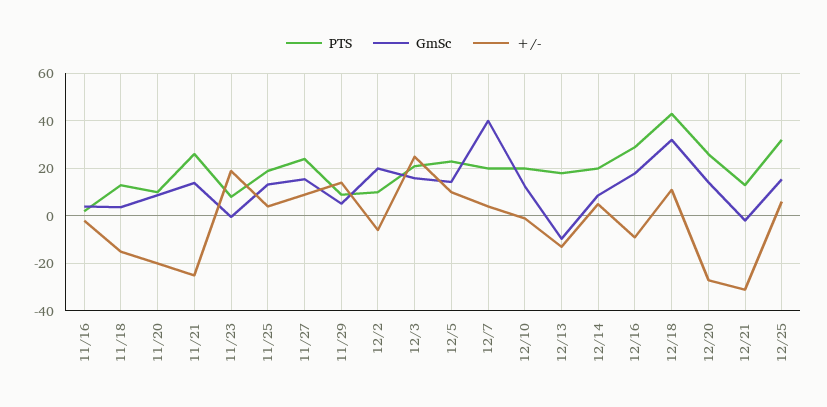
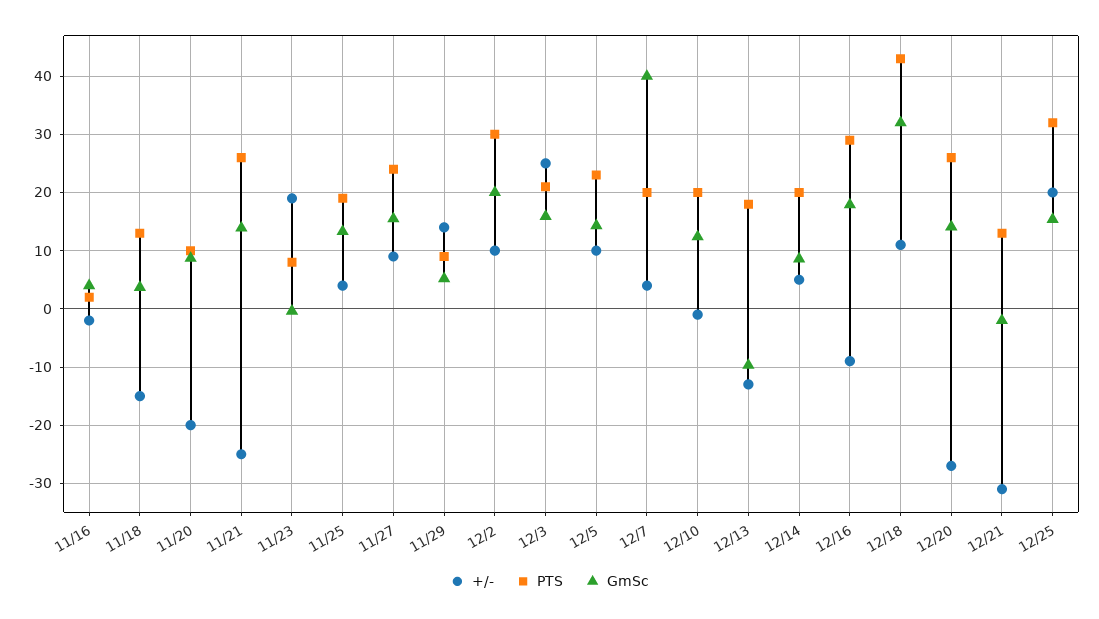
  {
    "PTS": {
      "11/16": 2,
      "11/18": 14,
      "11/20": 10,
      "11/21": 26,
      "11/23": 8,
      "11/25": 20,
      "11/27": 24,
      "11/29": 10,
-     "12/2": 10,
+     "12/2": 30,
      "12/3": 22,
      "12/5": 24,
      "12/7": 20,
      "12/10": 20,
      "12/13": 18,
      "12/14": 20,
      "12/16": 30,
      "12/18": 44,
      "12/20": 26,
      "12/21": 14,
      "12/25": 32
    },
    "GmSc": {
      "11/16": 4,
      "11/18": 4,
      "11/20": 8,
      "11/21": 14,
      "11/23": 0,
      "11/25": 14,
      "11/27": 16,
      "11/29": 6,
      "12/2": 20,
      "12/3": 16,
      "12/5": 14,
      "12/7": 40,
      "12/10": 12,
      "12/13": -10,
      "12/14": 8,
      "12/16": 18,
      "12/18": 32,
      "12/20": 14,
      "12/21": -2,
      "12/25": 16
    },
    "+/-": {
      "11/16": -2,
      "11/18": -16,
      "11/20": -20,
      "11/21": -26,
      "11/23": 20,
      "11/25": 4,
      "11/27": 10,
      "11/29": 14,
-     "12/2": -5,
+     "12/2": 10,
      "12/3": 26,
      "12/5": 10,
      "12/7": 4,
      "12/10": -2,
      "12/13": -14,
      "12/14": 6,
      "12/16": -10,
      "12/18": 12,
      "12/20": -28,
      "12/21": -32,
-     "12/25": 5
+     "12/25": 20
    }
  }

